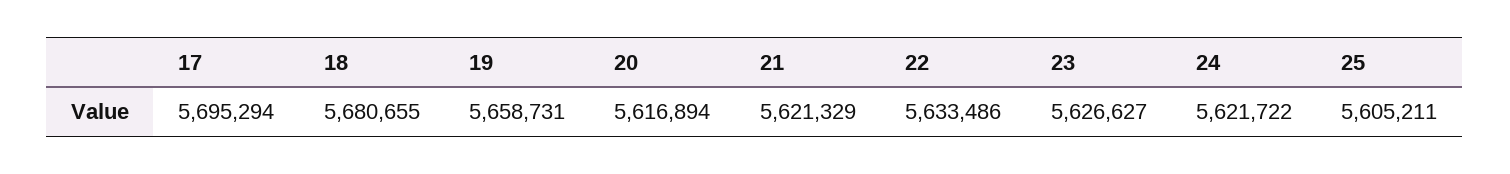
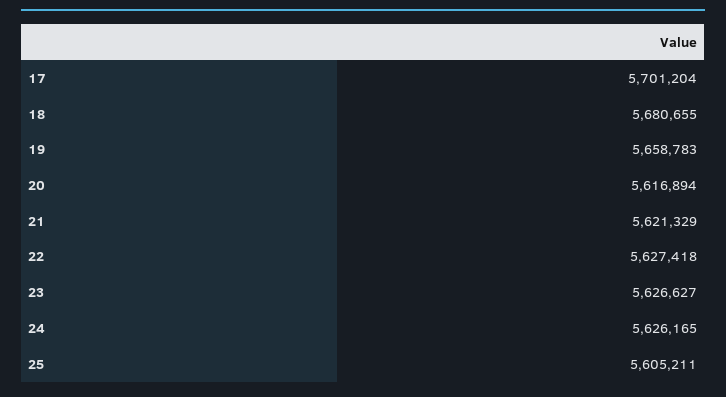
  {
-   "17": 5695294,
+   "17": 5701204,
    "18": 5680655,
-   "19": 5658731,
+   "19": 5658783,
    "20": 5616894,
    "21": 5621329,
-   "22": 5633486,
+   "22": 5627418,
    "23": 5626627,
-   "24": 5621722,
+   "24": 5626165,
    "25": 5605211
  }

